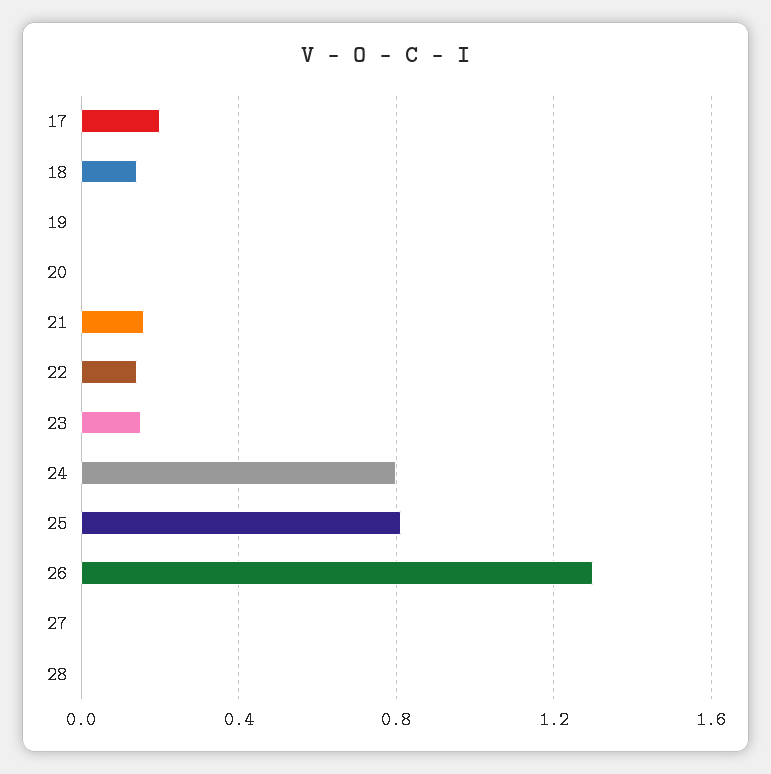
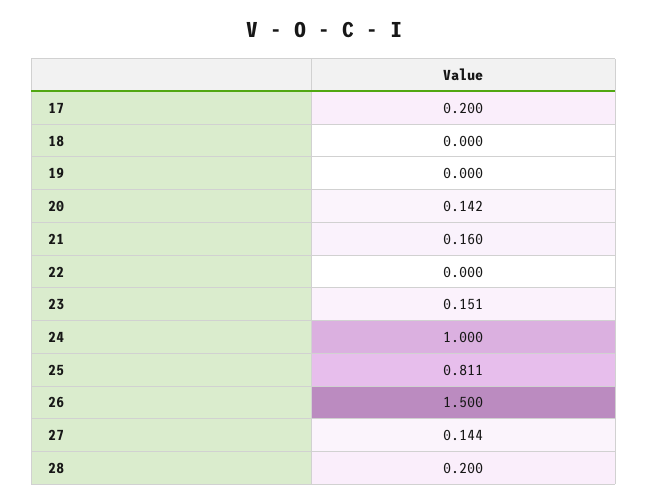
  {
    "17": 0.2,
-   "18": 0.15,
+   "18": 0,
    "19": 0,
-   "20": 0,
+   "20": 0.142,
    "21": 0.16,
-   "22": 0.15,
+   "22": 0,
    "23": 0.151,
-   "24": 0.8,
+   "24": 1,
    "25": 0.811,
-   "26": 1.3,
+   "26": 1.5,
-   "27": 0,
+   "27": 0.144,
-   "28": 0
+   "28": 0.2
  }

